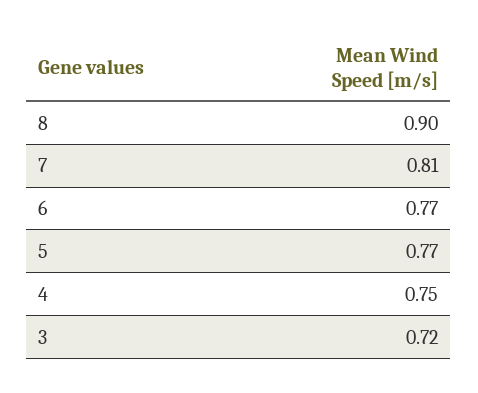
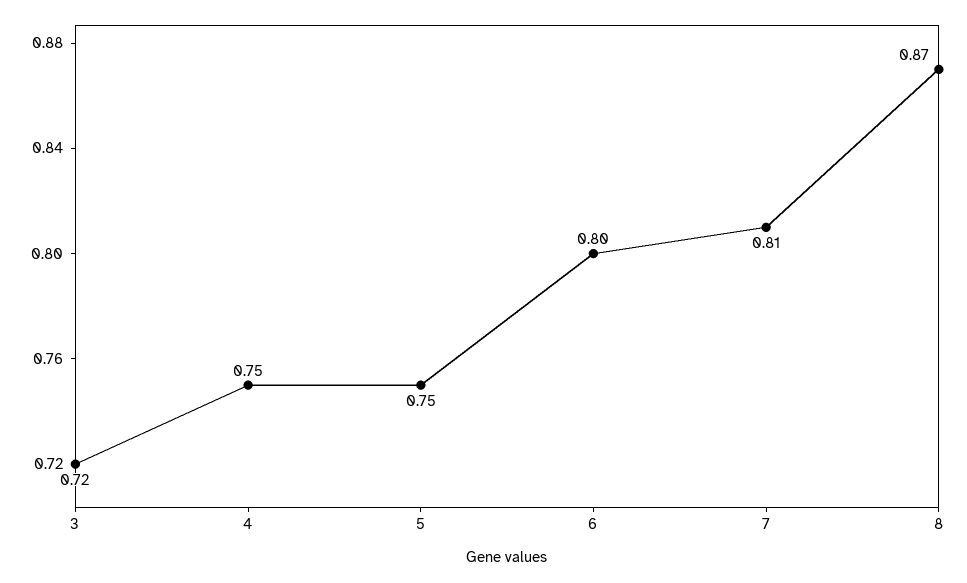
  {
-   "8": 0.9,
+   "8": 0.87,
    "7": 0.81,
-   "6": 0.77,
+   "6": 0.8,
-   "5": 0.77,
+   "5": 0.75,
    "4": 0.75,
    "3": 0.72
  }

